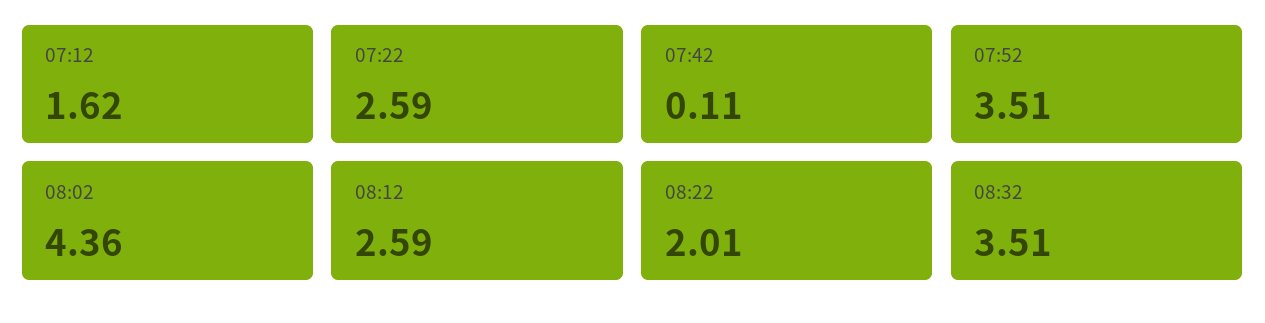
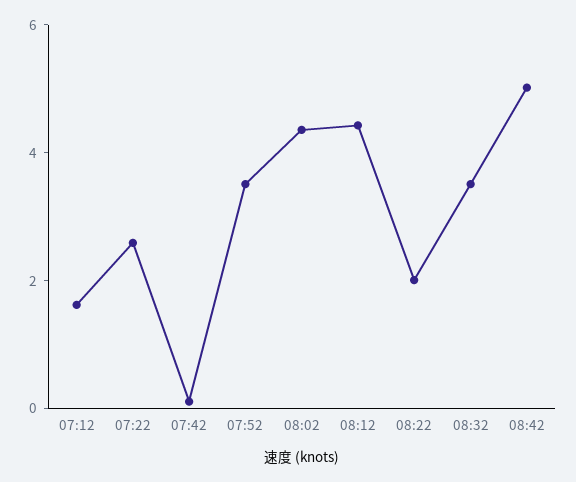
  {
    "07:12": 1.62,
    "07:22": 2.59,
    "07:42": 0.11,
    "07:52": 3.51,
    "08:02": 4.36,
-   "08:12": 2.59,
+   "08:12": 4.5,
    "08:22": 2.01,
-   "08:32": 3.51
+   "08:32": 3.51,
+   "08:42": 5
  }

